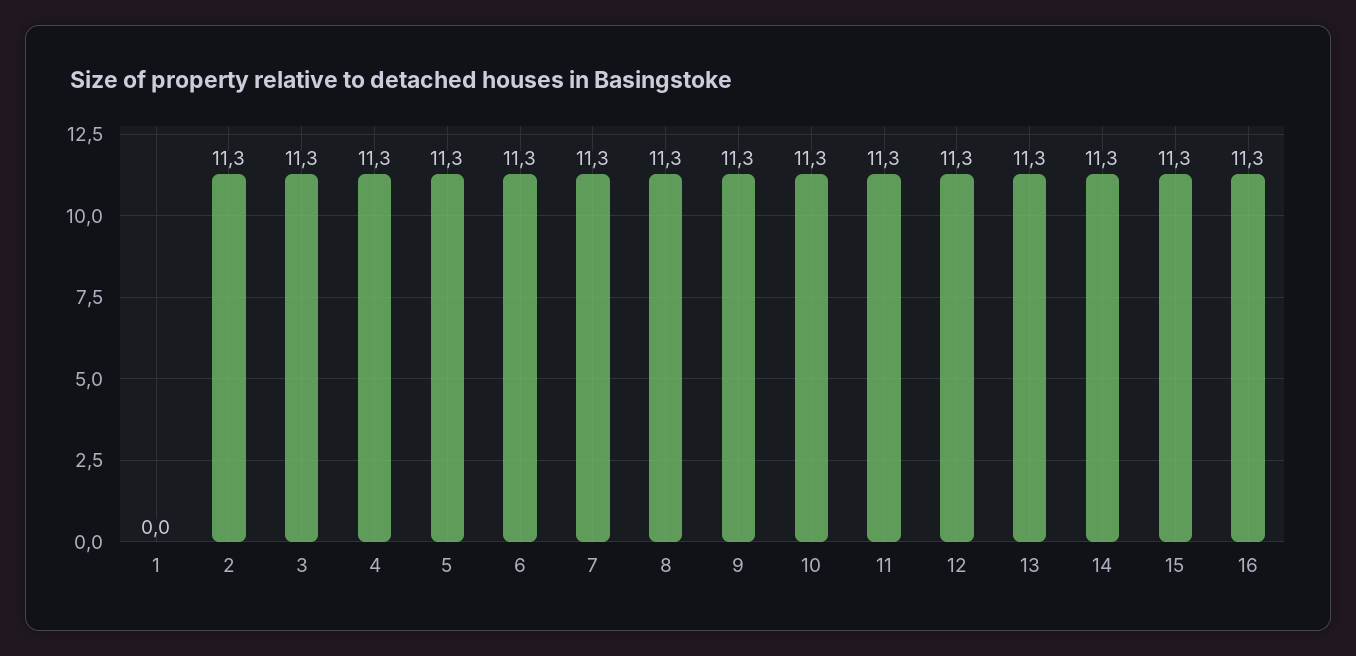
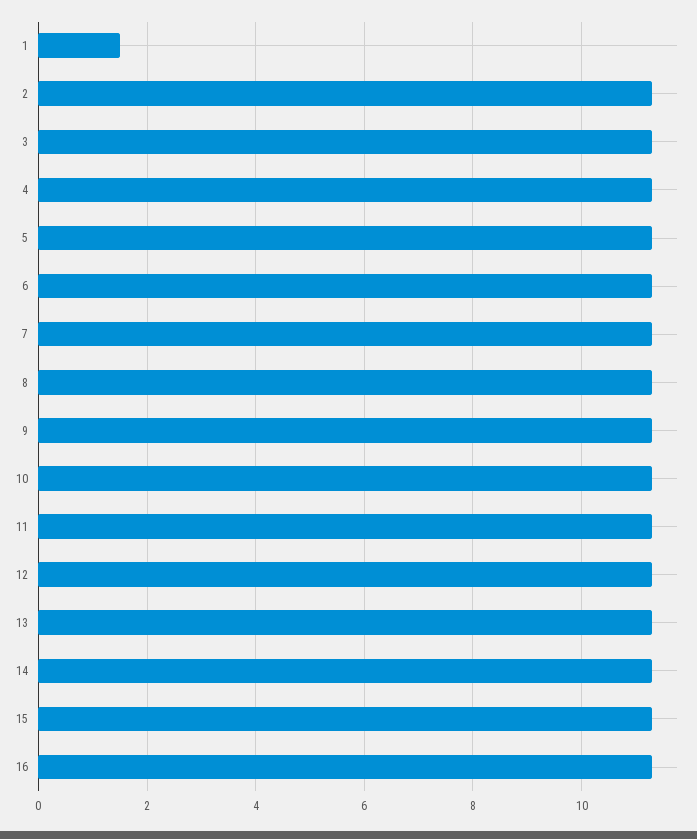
  {
-   "1": 0,
+   "1": 1.5,
    "2": 11.3,
    "3": 11.3,
    "4": 11.3,
    "5": 11.3,
    "6": 11.3,
    "7": 11.3,
    "8": 11.3,
    "9": 11.3,
    "10": 11.3,
    "11": 11.3,
    "12": 11.3,
    "13": 11.3,
    "14": 11.3,
    "15": 11.3,
    "16": 11.3
  }

